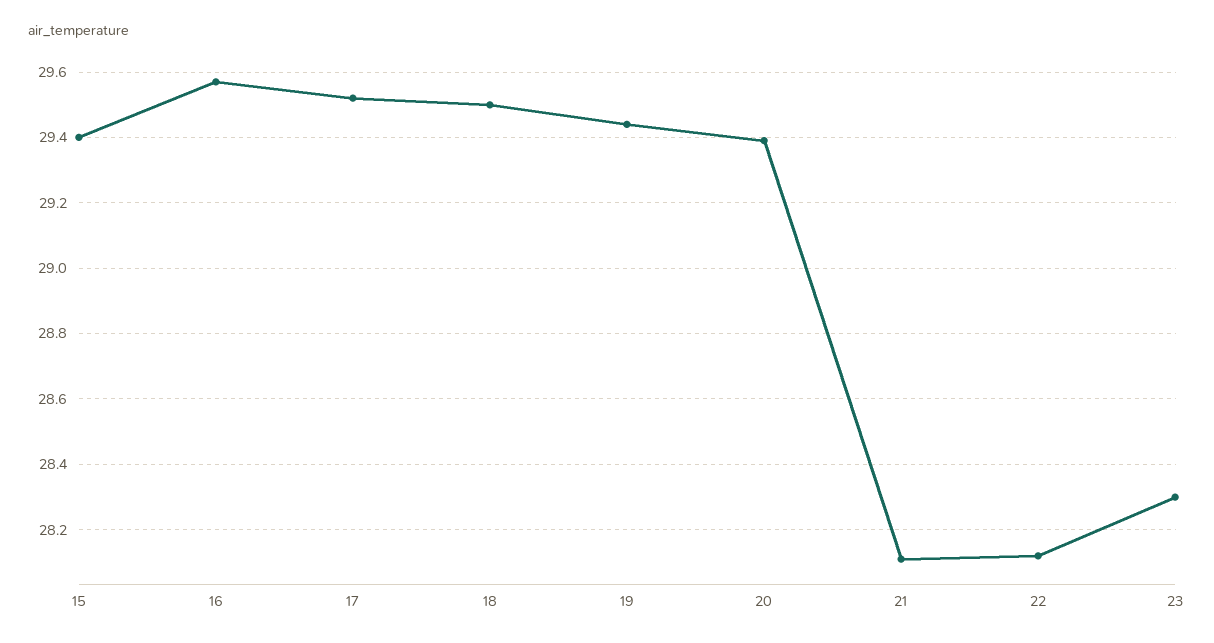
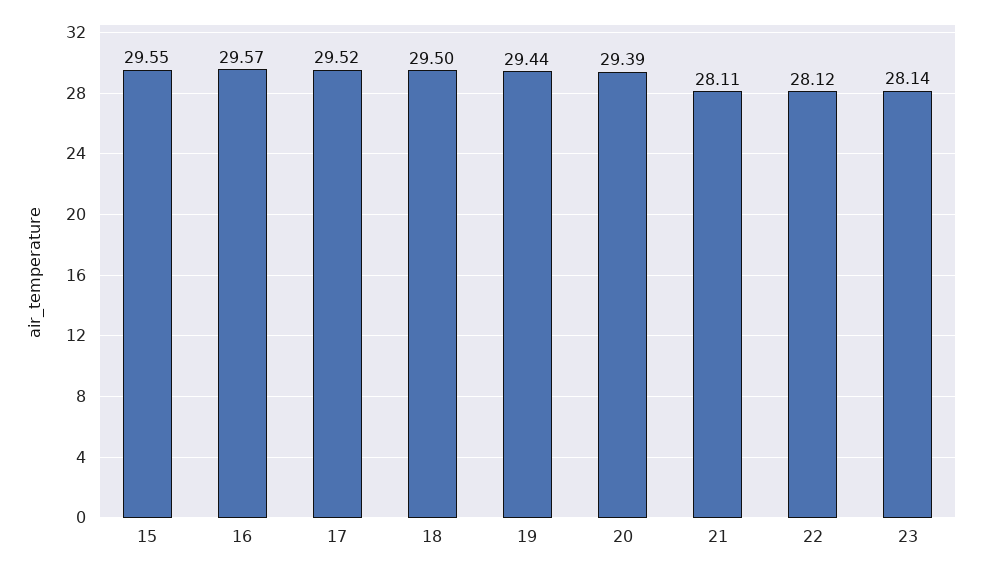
  {
-   "15": 29.4,
+   "15": 29.55,
    "16": 29.57,
    "17": 29.52,
    "18": 29.5,
    "19": 29.44,
    "20": 29.39,
    "21": 28.11,
    "22": 28.12,
-   "23": 28.3
+   "23": 28.14
  }

